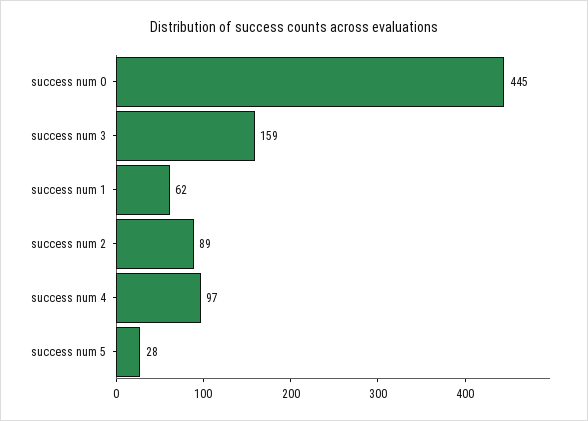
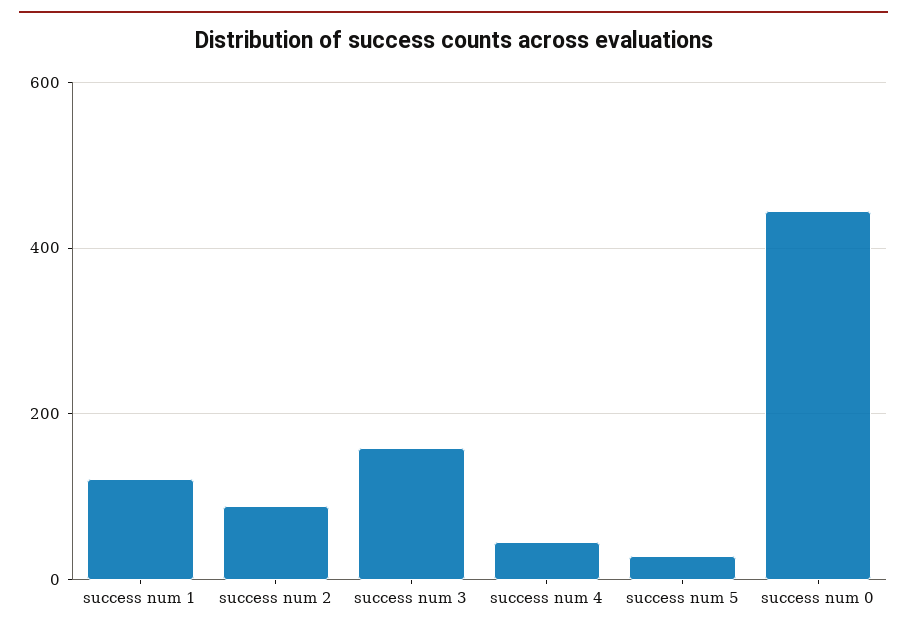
  {
    "success num 0": 445,
    "success num 3": 159,
-   "success num 1": 62,
+   "success num 1": 120,
    "success num 2": 89,
-   "success num 4": 97,
+   "success num 4": 40,
    "success num 5": 28
  }

